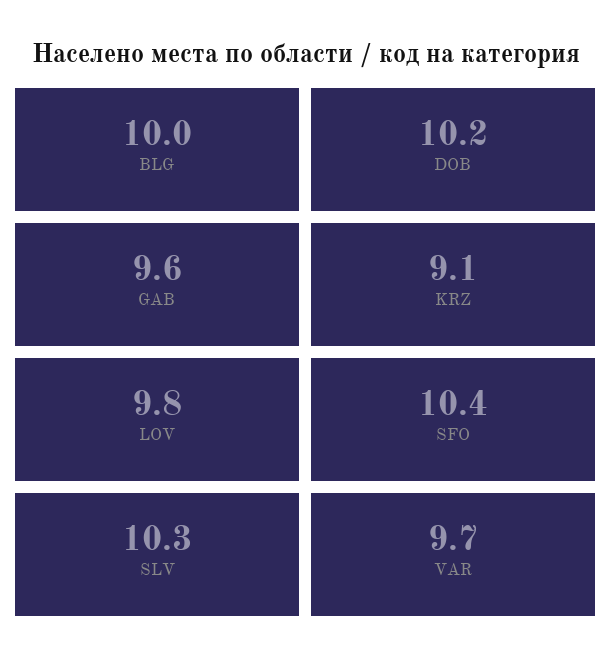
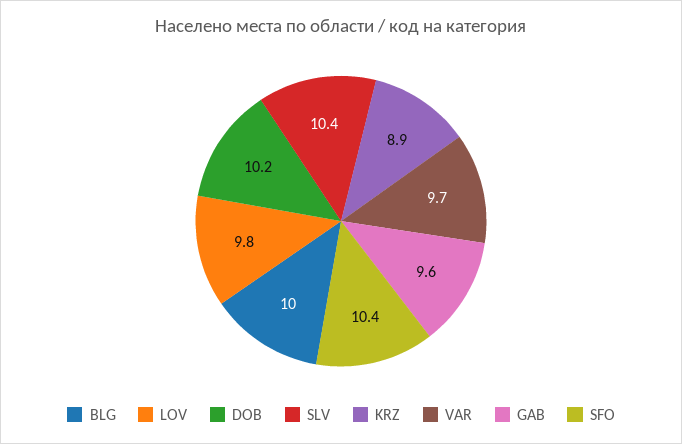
  {
    "BLG": 10,
    "DOB": 10.2,
    "GAB": 9.6,
-   "KRZ": 9.1,
+   "KRZ": 8.9,
    "LOV": 9.8,
    "SFO": 10.4,
-   "SLV": 10.3,
+   "SLV": 10.4,
    "VAR": 9.7
  }

